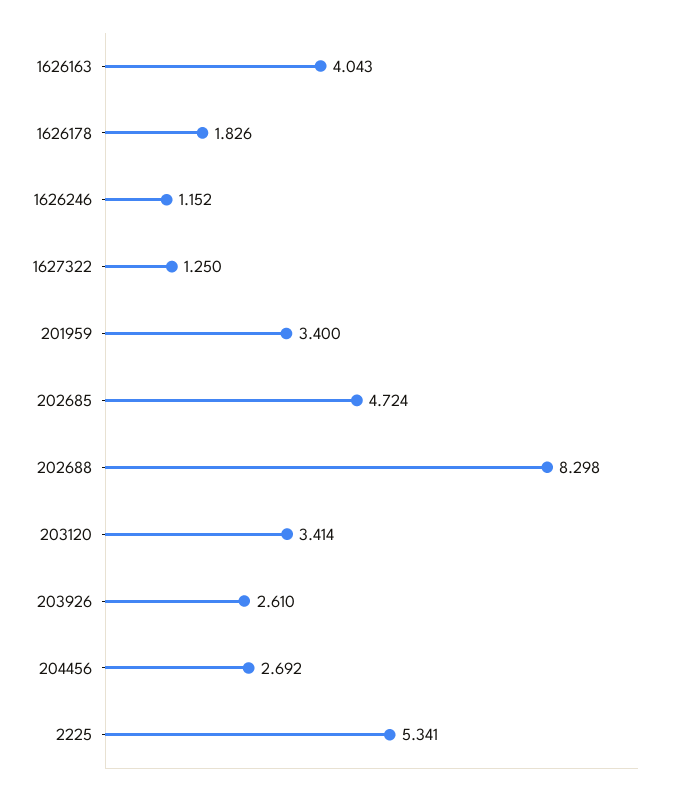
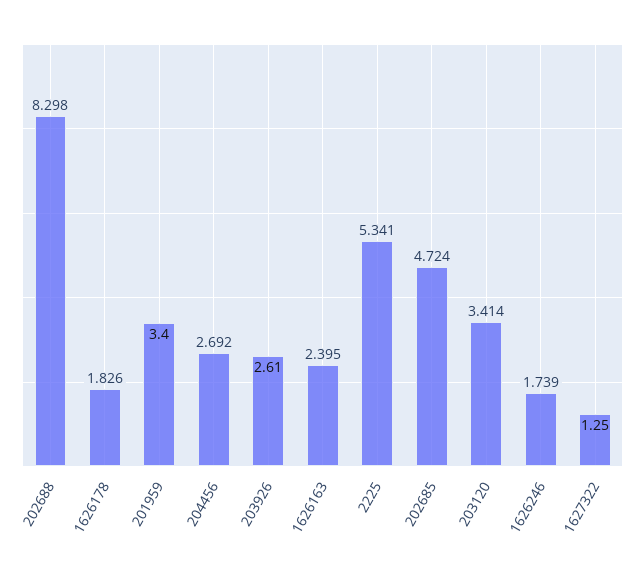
  {
-   "1626163": 4.043,
+   "1626163": 2.395,
    "1626178": 1.826,
-   "1626246": 1.152,
+   "1626246": 1.739,
    "1627322": 1.25,
    "201959": 3.4,
    "202685": 4.724,
    "202688": 8.298,
    "203120": 3.414,
    "203926": 2.61,
    "204456": 2.692,
    "2225": 5.341
  }

